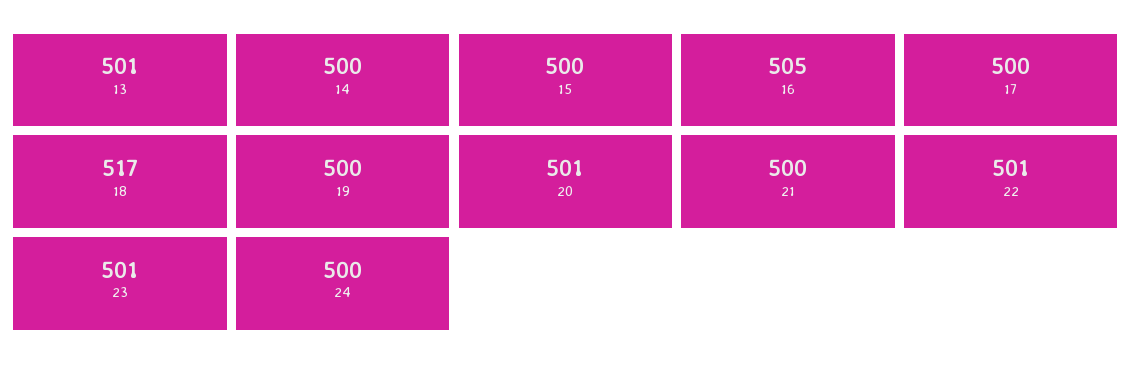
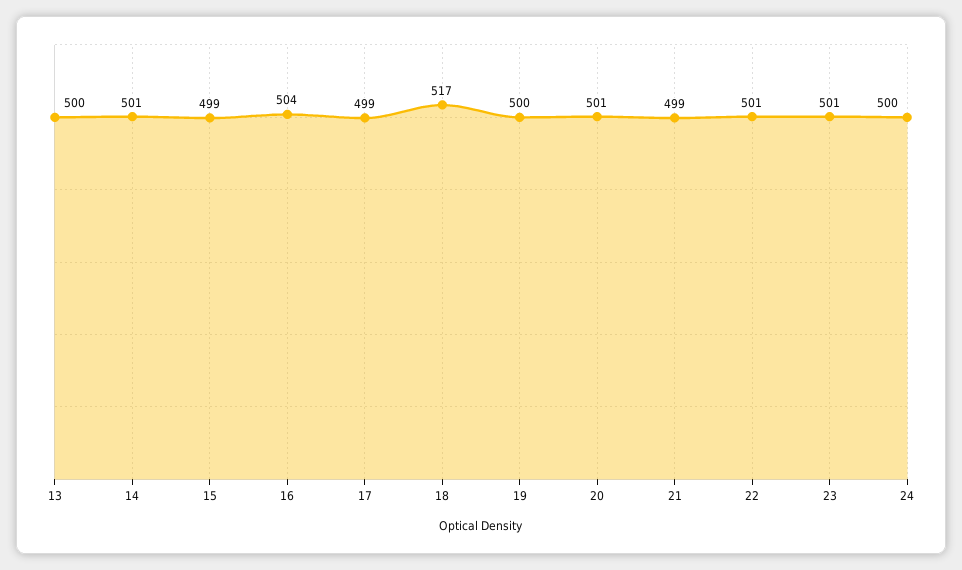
  {
-   "13": 501,
+   "13": 500,
-   "14": 500,
+   "14": 501,
-   "15": 500,
+   "15": 499,
-   "16": 505,
+   "16": 504,
-   "17": 500,
+   "17": 499,
    "18": 517,
    "19": 500,
    "20": 501,
-   "21": 500,
+   "21": 499,
    "22": 501,
    "23": 501,
    "24": 500
  }

